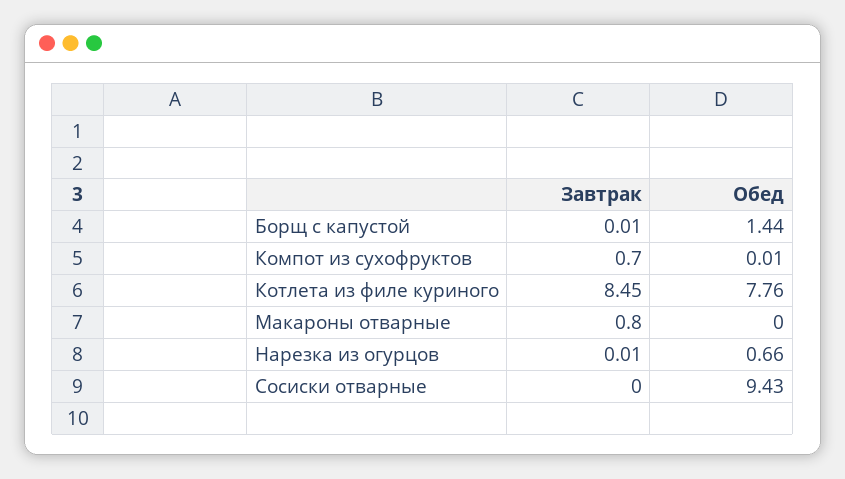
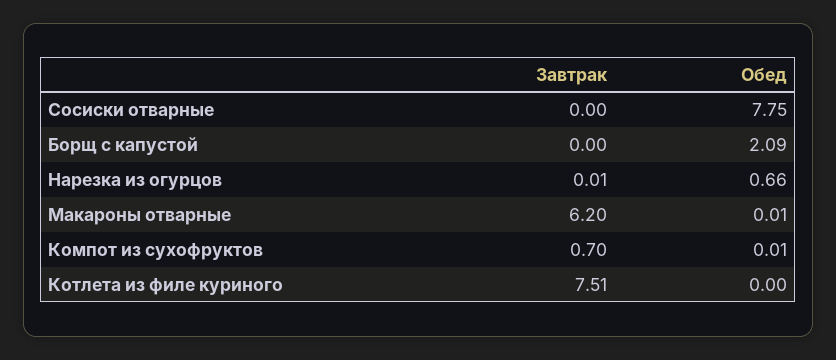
  {
    "Завтрак": {
-     "Борщ с капустой": 0.01,
+     "Борщ с капустой": 0,
      "Компот из сухофруктов": 0.7,
-     "Котлета из филе куриного": 8.45,
+     "Котлета из филе куриного": 7.51,
-     "Макароны отварные": 0.8,
+     "Макароны отварные": 6.2,
      "Нарезка из огурцов": 0.01,
      "Сосиски отварные": 0
    },
    "Обед": {
-     "Борщ с капустой": 1.44,
+     "Борщ с капустой": 2.09,
      "Компот из сухофруктов": 0.01,
-     "Котлета из филе куриного": 7.76,
+     "Котлета из филе куриного": 0,
-     "Макароны отварные": 0,
+     "Макароны отварные": 0.01,
      "Нарезка из огурцов": 0.66,
-     "Сосиски отварные": 9.43
+     "Сосиски отварные": 7.75
    }
  }

